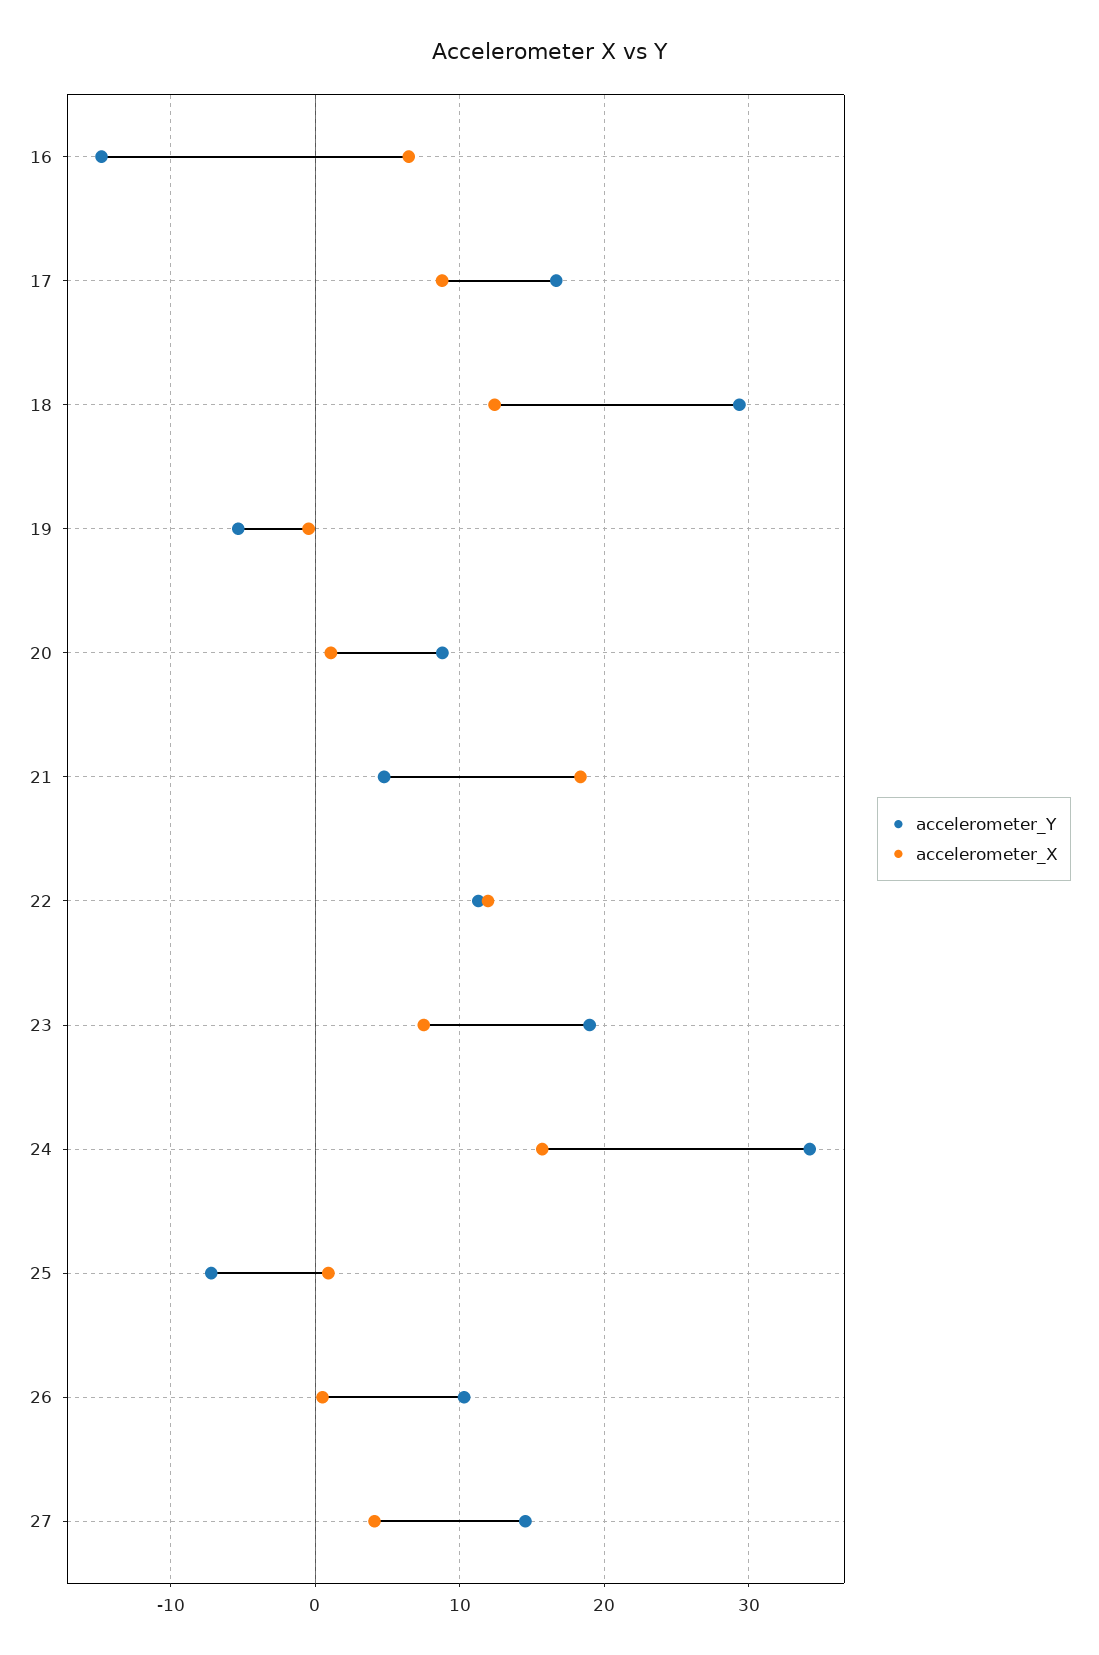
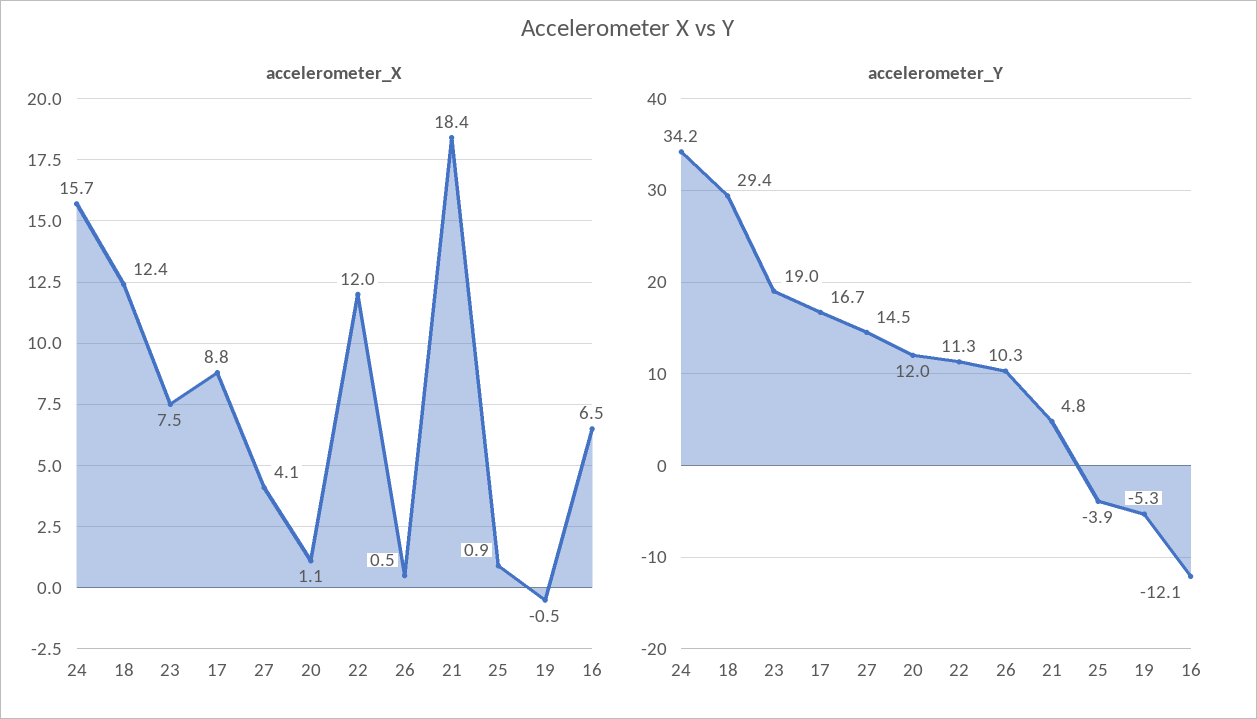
  {
    "accelerometer_Y": {
-     "16": -15,
+     "16": -12.1,
      "17": 16.7,
      "18": 29.4,
      "19": -5.3,
-     "20": 9,
+     "20": 12,
      "21": 4.8,
      "22": 11.3,
      "23": 19,
      "24": 34.2,
-     "25": -7,
+     "25": -3.9,
      "26": 10.3,
      "27": 14.5
    },
    "accelerometer_X": {
      "16": 6.5,
      "17": 8.8,
      "18": 12.4,
      "19": -0.5,
      "20": 1.1,
      "21": 18.4,
      "22": 12,
      "23": 7.5,
      "24": 15.7,
      "25": 0.9,
      "26": 0.5,
      "27": 4.1
    }
  }

